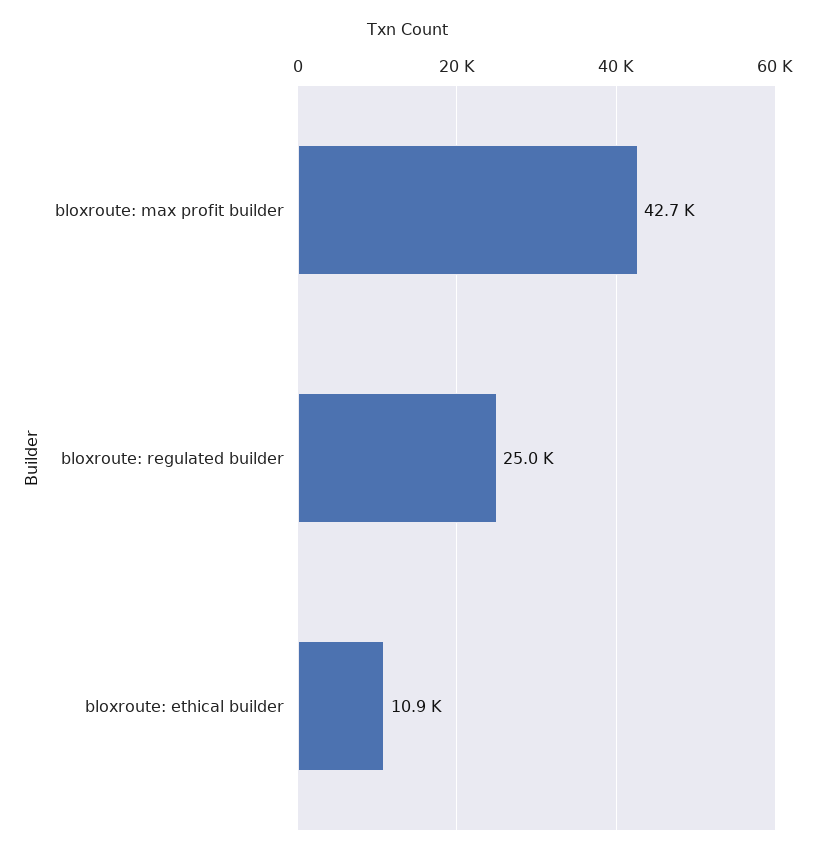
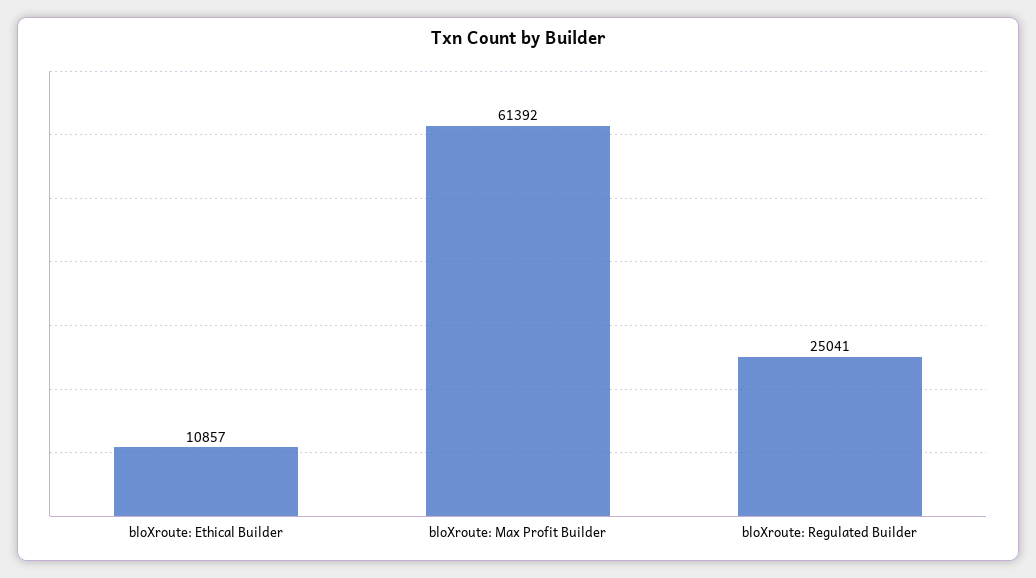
  {
-   "bloxroute: max profit builder": 42700,
+   "bloxroute: max profit builder": 61392,
    "bloxroute: regulated builder": 25041,
    "bloxroute: ethical builder": 10857
  }

